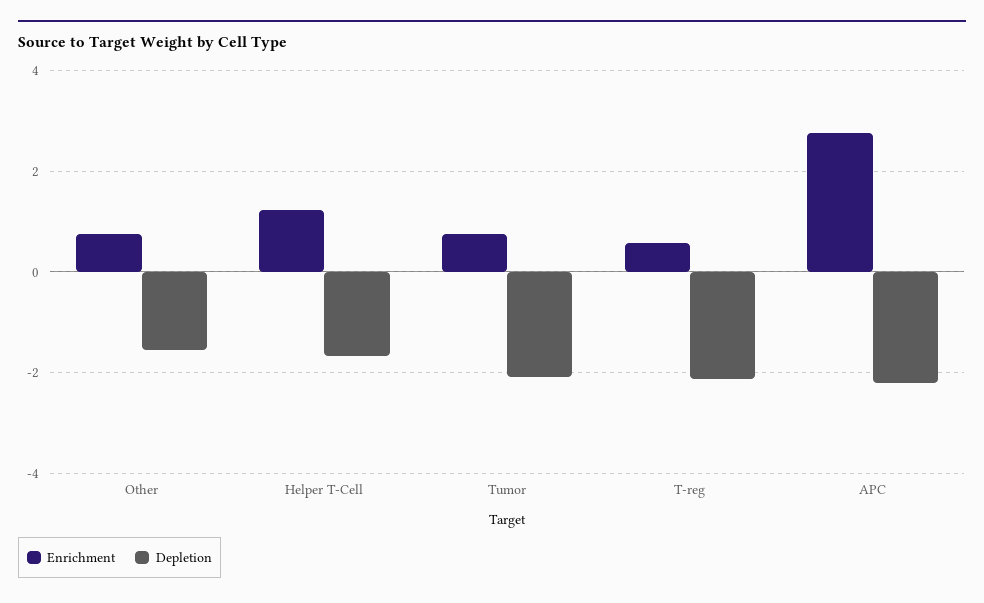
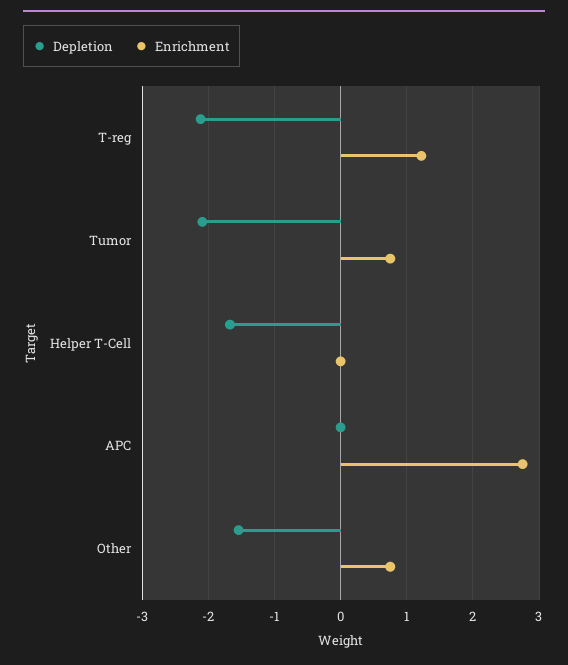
  {
    "Enrichment": {
      "Other": 0.8,
-     "Helper T-Cell": 1.2,
+     "Helper T-Cell": 0,
      "Tumor": 0.8,
-     "T-reg": 0.6,
+     "T-reg": 1.2,
      "APC": 2.8
    },
    "Depletion": {
      "Other": -1.5,
      "Helper T-Cell": -1.7,
      "Tumor": -2.1,
      "T-reg": -2.1,
-     "APC": -2.2
+     "APC": 0
    }
  }

